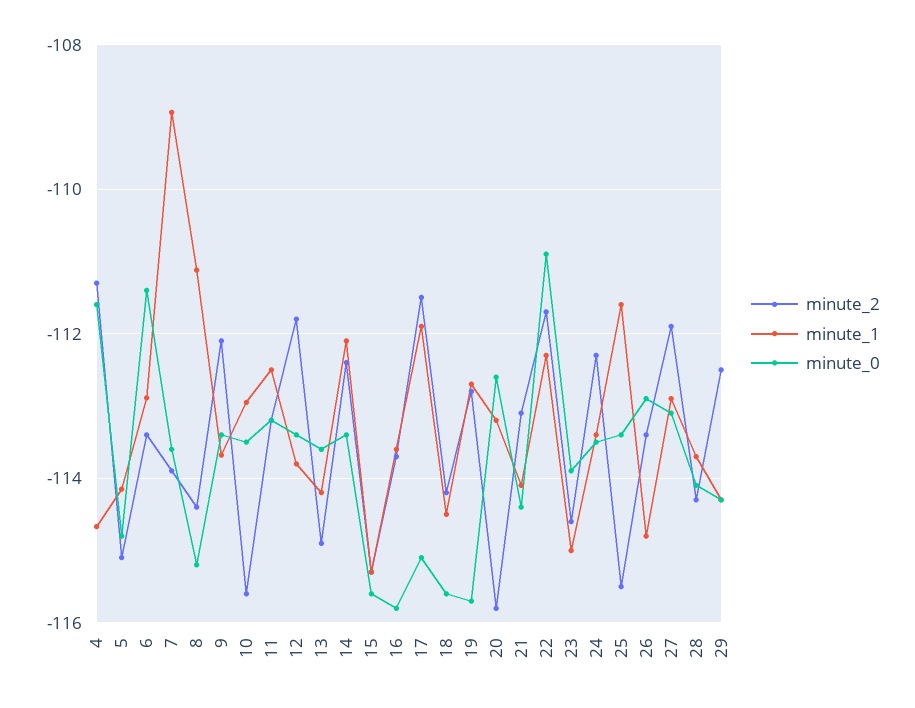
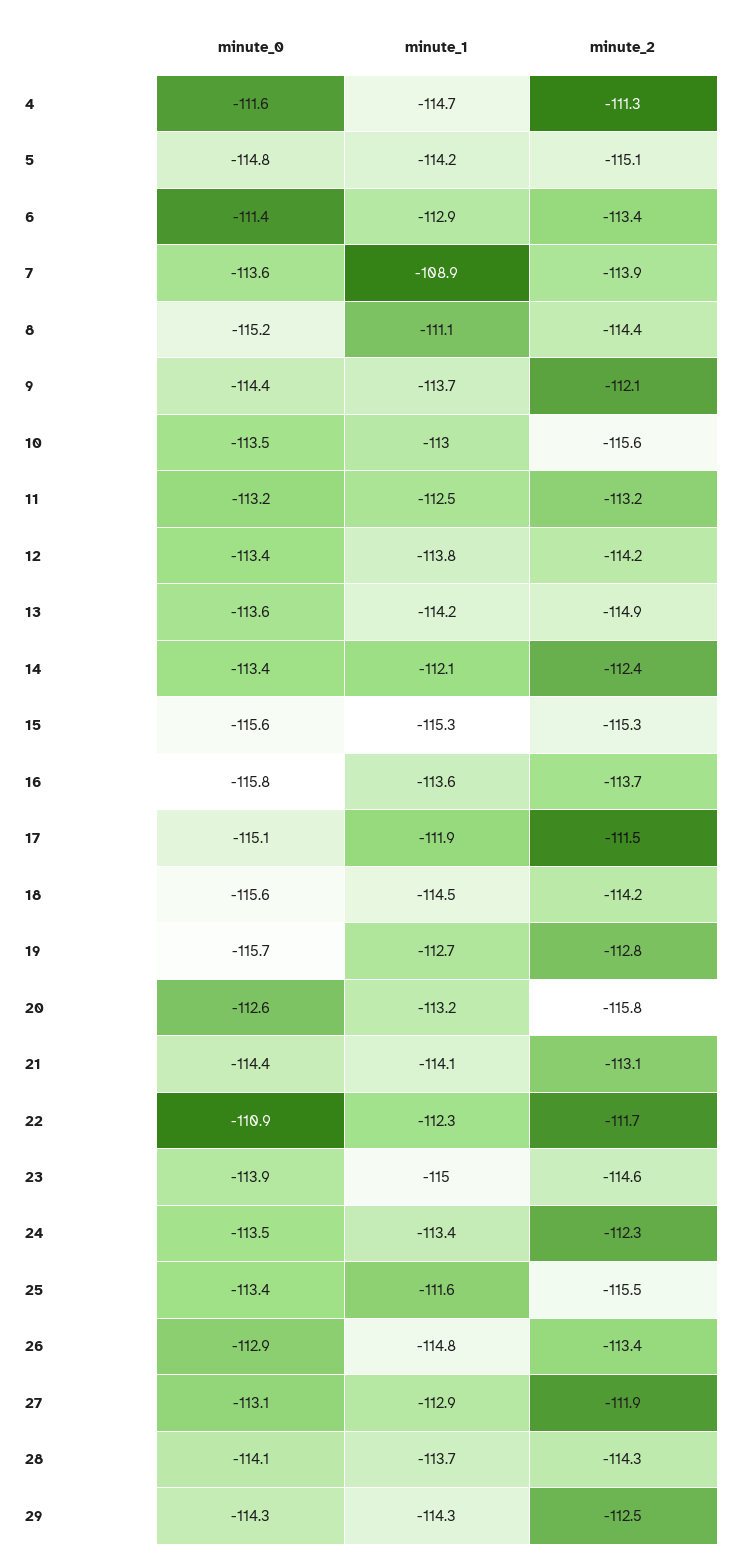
  {
    "minute_2": {
      "4": -111.3,
      "5": -115.1,
      "6": -113.4,
      "7": -113.9,
      "8": -114.4,
      "9": -112.1,
      "10": -115.6,
      "11": -113.2,
-     "12": -111.8,
+     "12": -114.2,
      "13": -114.9,
      "14": -112.4,
      "15": -115.3,
      "16": -113.7,
      "17": -111.5,
      "18": -114.2,
      "19": -112.8,
      "20": -115.8,
      "21": -113.1,
      "22": -111.7,
      "23": -114.6,
      "24": -112.3,
      "25": -115.5,
      "26": -113.4,
      "27": -111.9,
      "28": -114.3,
      "29": -112.5
    },
    "minute_1": {
      "4": -114.7,
      "5": -114.2,
      "6": -112.9,
      "7": -108.9,
      "8": -111.1,
      "9": -113.7,
      "10": -113,
      "11": -112.5,
      "12": -113.8,
      "13": -114.2,
      "14": -112.1,
      "15": -115.3,
      "16": -113.6,
      "17": -111.9,
      "18": -114.5,
      "19": -112.7,
      "20": -113.2,
      "21": -114.1,
      "22": -112.3,
      "23": -115,
      "24": -113.4,
      "25": -111.6,
      "26": -114.8,
      "27": -112.9,
      "28": -113.7,
      "29": -114.3
    },
    "minute_0": {
      "4": -111.6,
      "5": -114.8,
      "6": -111.4,
      "7": -113.6,
      "8": -115.2,
-     "9": -113.4,
+     "9": -114.4,
      "10": -113.5,
      "11": -113.2,
      "12": -113.4,
      "13": -113.6,
      "14": -113.4,
      "15": -115.6,
      "16": -115.8,
      "17": -115.1,
      "18": -115.6,
      "19": -115.7,
      "20": -112.6,
      "21": -114.4,
      "22": -110.9,
      "23": -113.9,
      "24": -113.5,
      "25": -113.4,
      "26": -112.9,
      "27": -113.1,
      "28": -114.1,
      "29": -114.3
    }
  }

